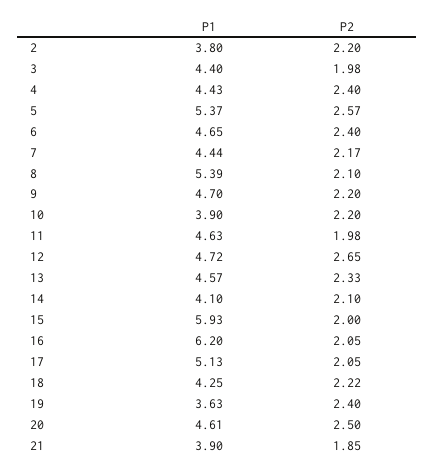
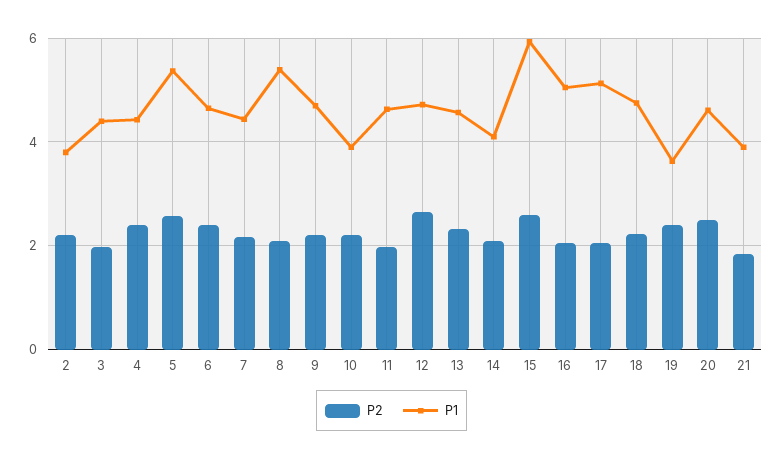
  {
    "P1": {
      "2": 3.8,
      "3": 4.4,
      "4": 4.43,
      "5": 5.37,
      "6": 4.65,
      "7": 4.44,
      "8": 5.39,
      "9": 4.7,
      "10": 3.9,
      "11": 4.63,
      "12": 4.72,
      "13": 4.57,
      "14": 4.1,
      "15": 5.93,
-     "16": 6.2,
+     "16": 5,
      "17": 5.13,
-     "18": 4.25,
+     "18": 4.8,
      "19": 3.63,
      "20": 4.61,
      "21": 3.9
    },
    "P2": {
      "2": 2.2,
      "3": 1.98,
      "4": 2.4,
      "5": 2.57,
      "6": 2.4,
      "7": 2.17,
      "8": 2.1,
      "9": 2.2,
      "10": 2.2,
      "11": 1.98,
      "12": 2.65,
      "13": 2.33,
      "14": 2.1,
-     "15": 2,
+     "15": 2.6,
      "16": 2.05,
      "17": 2.05,
      "18": 2.22,
      "19": 2.4,
      "20": 2.5,
      "21": 1.85
    }
  }

